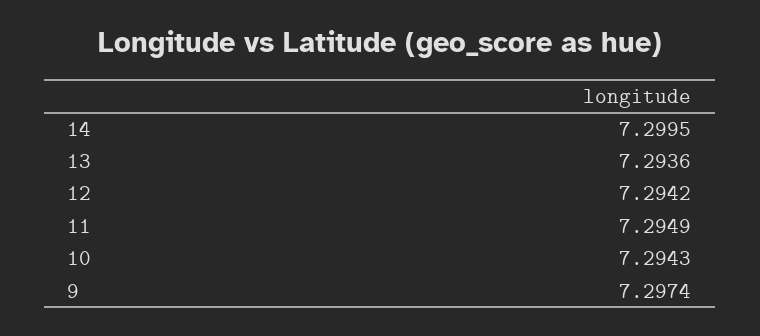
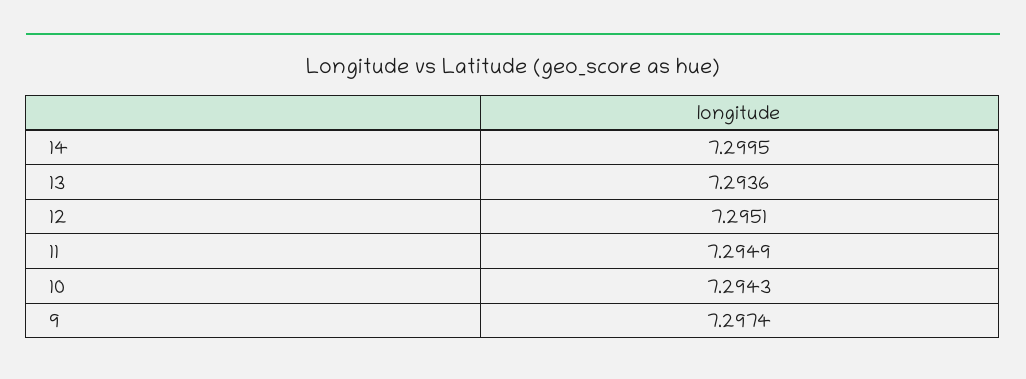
  {
    "14": 7.2995,
    "13": 7.2936,
-   "12": 7.2942,
+   "12": 7.2951,
    "11": 7.2949,
    "10": 7.2943,
    "9": 7.2974
  }

